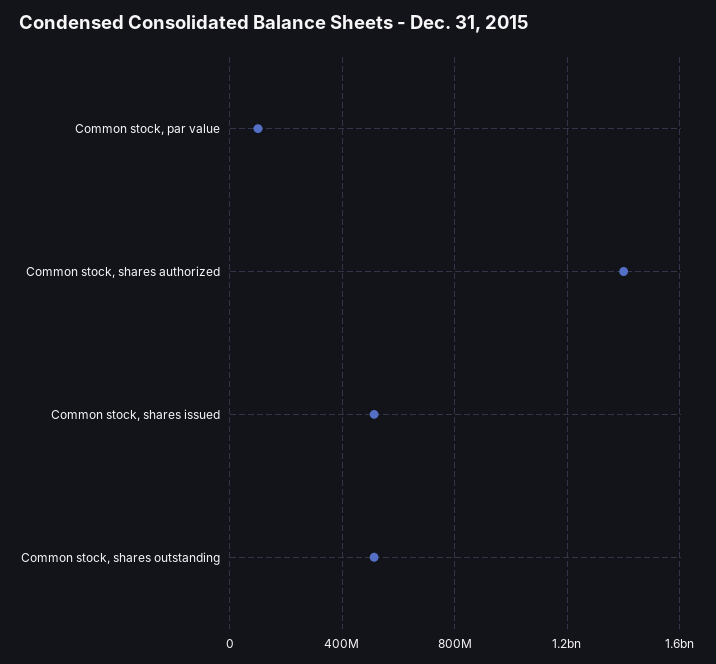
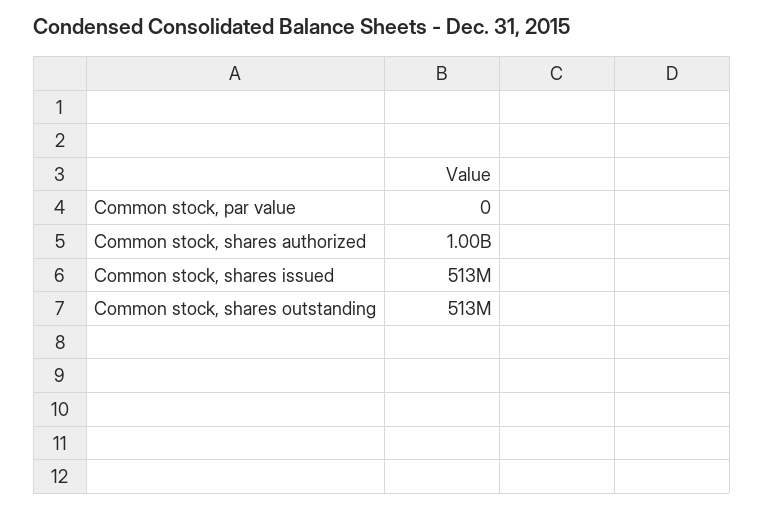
  {
-   "Common stock, par value": 100000000,
+   "Common stock, par value": 0,
-   "Common stock, shares authorized": 1400000000,
+   "Common stock, shares authorized": 1000000000,
    "Common stock, shares issued": 513000000,
    "Common stock, shares outstanding": 513000000
  }

